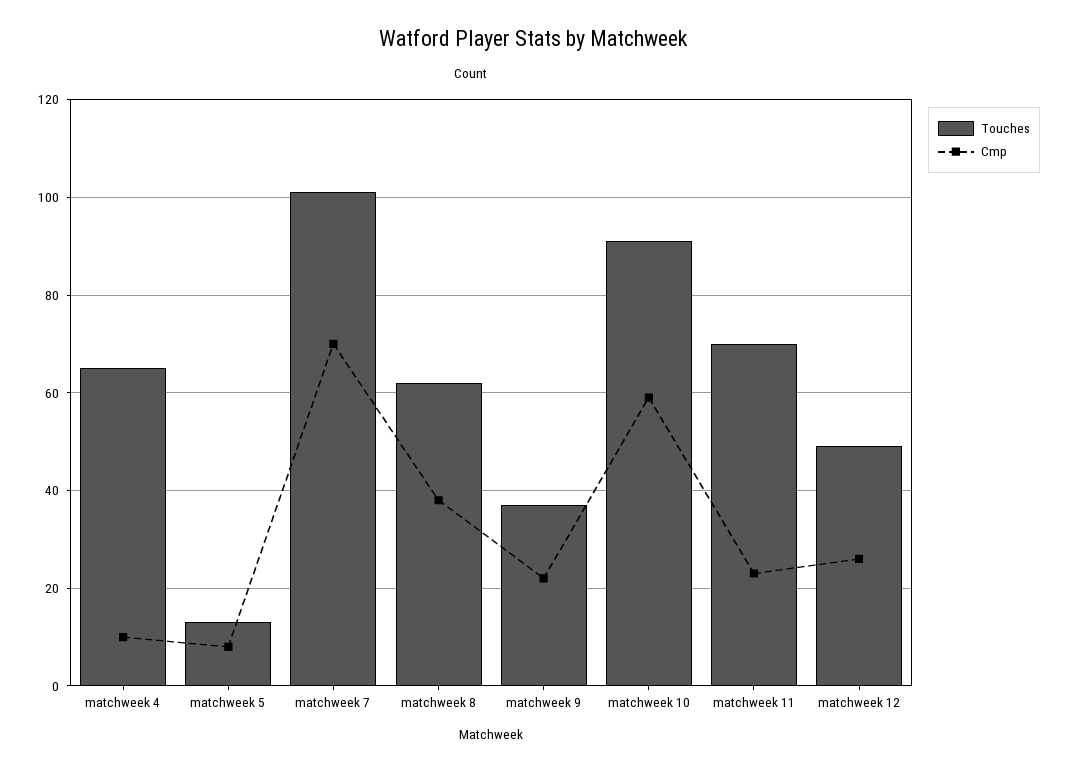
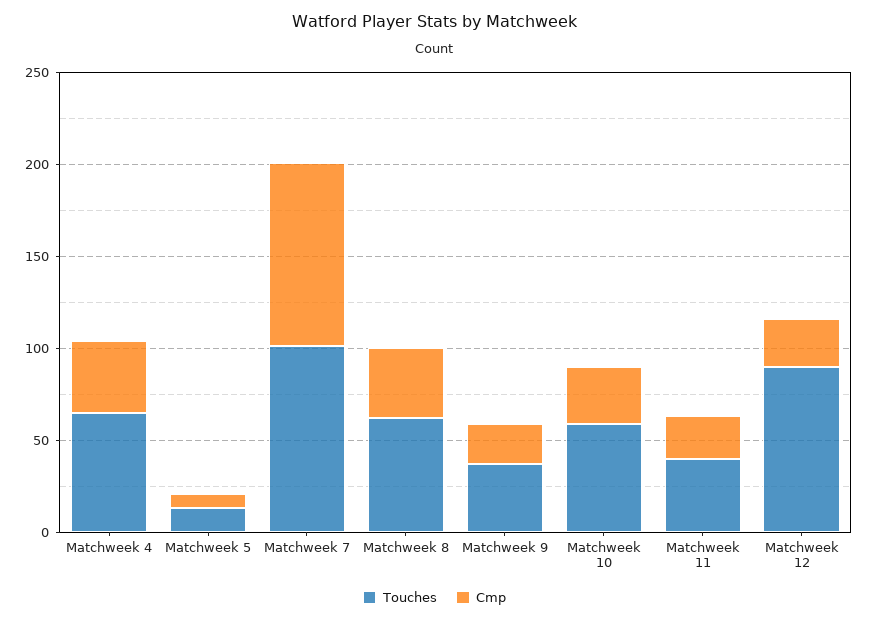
  {
    "Touches": {
      "matchweek 4": 65,
      "matchweek 5": 15,
      "matchweek 7": 100,
      "matchweek 8": 60,
      "matchweek 9": 35,
-     "matchweek 10": 90,
+     "matchweek 10": 60,
-     "matchweek 11": 70,
+     "matchweek 11": 40,
-     "matchweek 12": 50
+     "matchweek 12": 90
    },
    "Cmp": {
-     "matchweek 4": 10,
+     "matchweek 4": 40,
      "matchweek 5": 10,
-     "matchweek 7": 70,
+     "matchweek 7": 100,
      "matchweek 8": 40,
      "matchweek 9": 20,
-     "matchweek 10": 60,
+     "matchweek 10": 30,
      "matchweek 11": 25,
      "matchweek 12": 25
    }
  }

